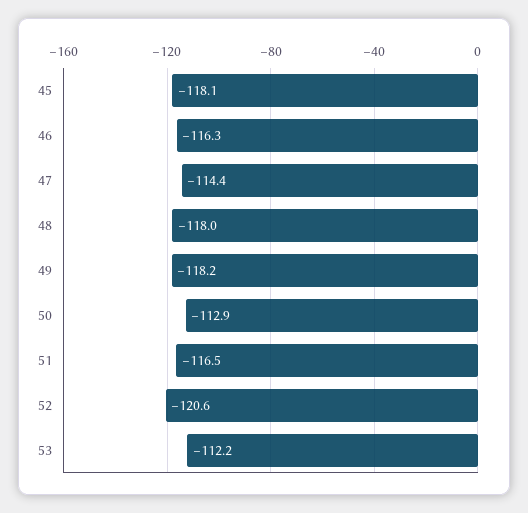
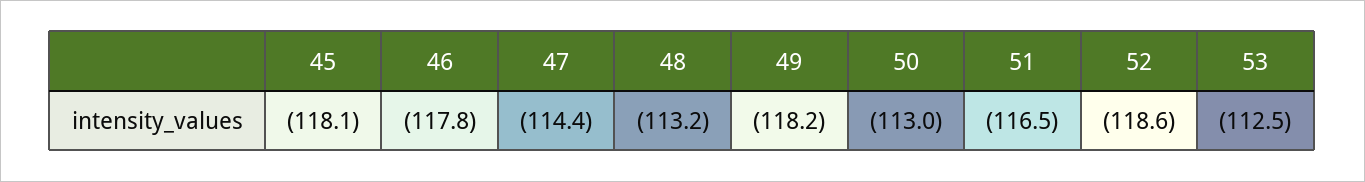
  {
    "45": -118.1,
-   "46": -116.3,
+   "46": -117.8,
    "47": -114.4,
-   "48": -118,
+   "48": -113.2,
    "49": -118.2,
-   "50": -112.9,
+   "50": -113,
    "51": -116.5,
-   "52": -120.6,
+   "52": -118.6,
-   "53": -112.2
+   "53": -112.5
  }

